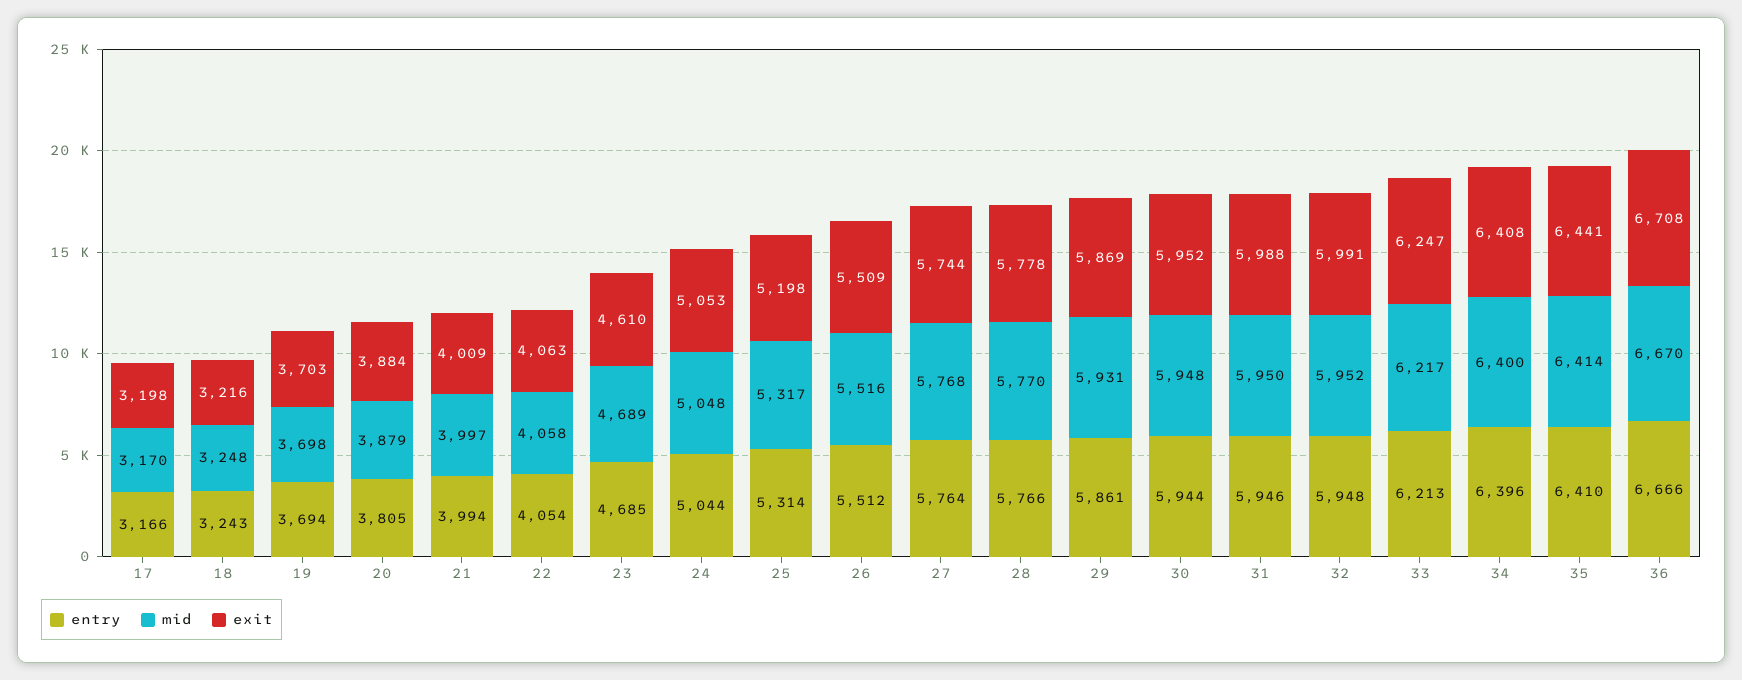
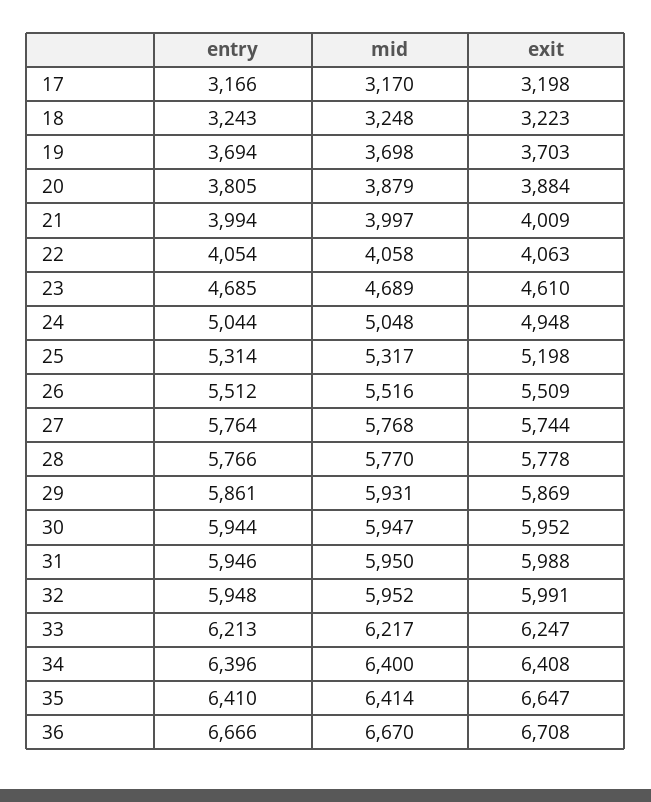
  {
    "entry": {
      "17": 3166,
      "18": 3243,
      "19": 3694,
      "20": 3805,
      "21": 3994,
      "22": 4054,
      "23": 4685,
      "24": 5044,
      "25": 5314,
      "26": 5512,
      "27": 5764,
      "28": 5766,
      "29": 5861,
      "30": 5944,
      "31": 5946,
      "32": 5948,
      "33": 6213,
      "34": 6396,
      "35": 6410,
      "36": 6666
    },
    "mid": {
      "17": 3170,
      "18": 3248,
      "19": 3698,
      "20": 3879,
      "21": 3997,
      "22": 4058,
      "23": 4689,
      "24": 5048,
      "25": 5317,
      "26": 5516,
      "27": 5768,
      "28": 5770,
      "29": 5931,
-     "30": 5948,
+     "30": 5947,
      "31": 5950,
      "32": 5952,
      "33": 6217,
      "34": 6400,
      "35": 6414,
      "36": 6670
    },
    "exit": {
      "17": 3198,
-     "18": 3216,
+     "18": 3223,
      "19": 3703,
      "20": 3884,
      "21": 4009,
      "22": 4063,
      "23": 4610,
-     "24": 5053,
+     "24": 4948,
      "25": 5198,
      "26": 5509,
      "27": 5744,
      "28": 5778,
      "29": 5869,
      "30": 5952,
      "31": 5988,
      "32": 5991,
      "33": 6247,
      "34": 6408,
-     "35": 6441,
+     "35": 6647,
      "36": 6708
    }
  }

